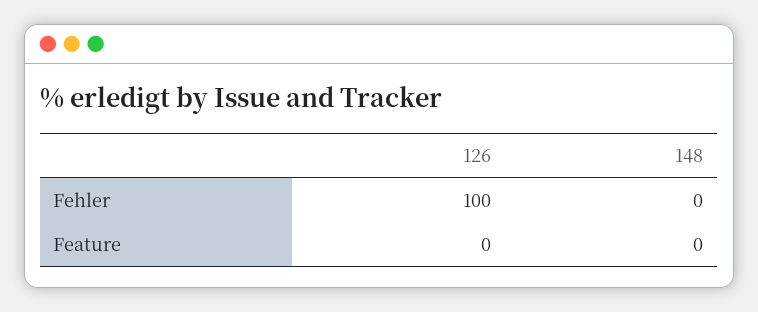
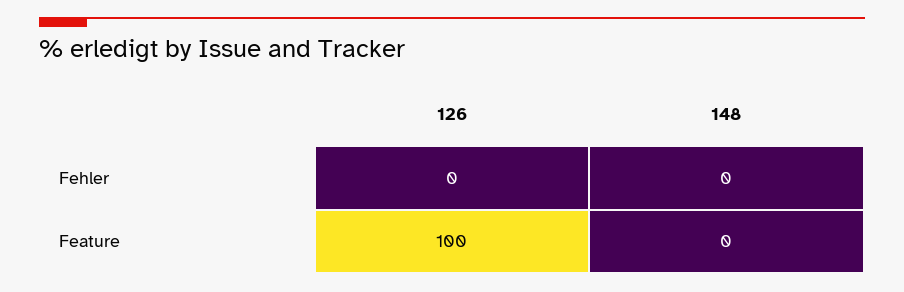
  {
    "126": {
-     "Fehler": 100,
+     "Fehler": 0,
-     "Feature": 0
+     "Feature": 100
    },
    "148": {
      "Fehler": 0,
      "Feature": 0
    }
  }

